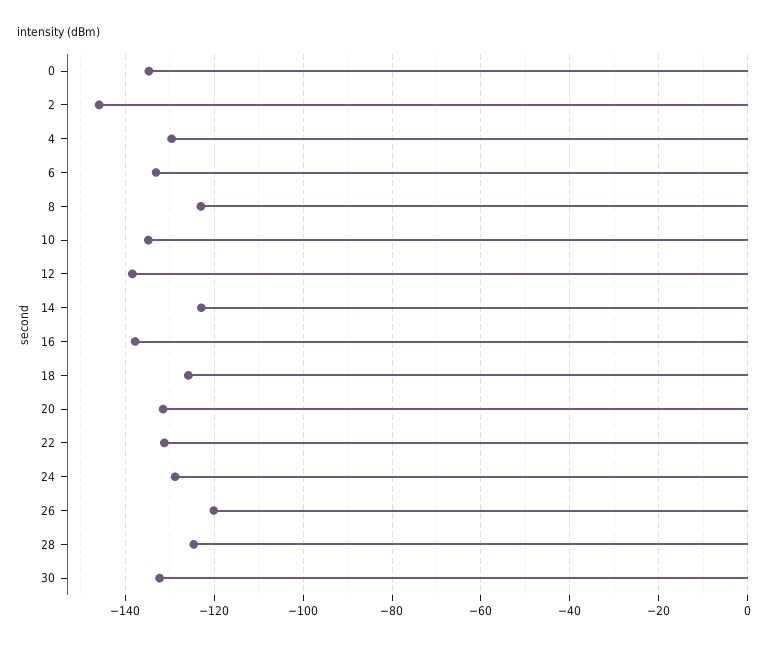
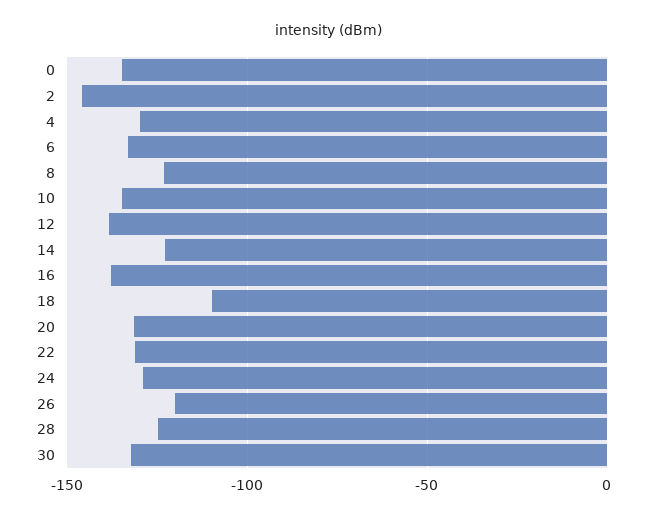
  {
    "0": -134,
    "2": -146,
    "4": -130,
    "6": -134,
    "8": -124,
    "10": -134,
    "12": -138,
    "14": -122,
    "16": -138,
-   "18": -126,
+   "18": -110,
    "20": -132,
    "22": -132,
    "24": -128,
    "26": -120,
    "28": -124,
    "30": -132
  }

